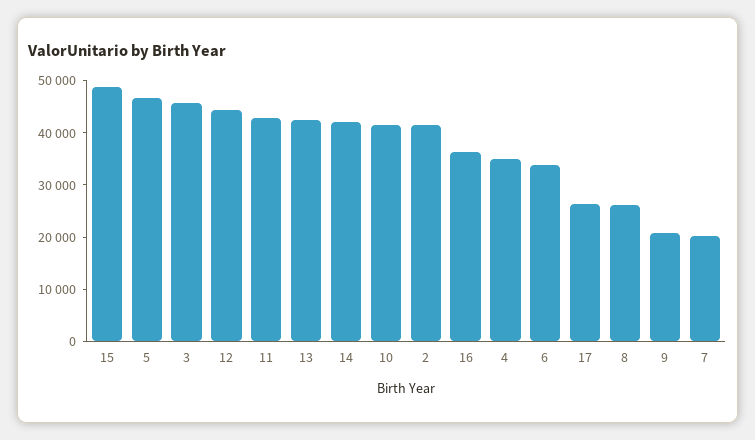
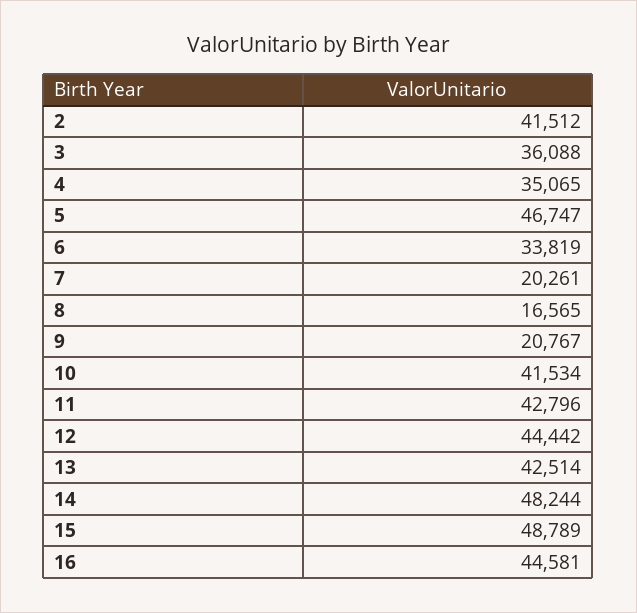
  {
    "15": 48789,
    "5": 46747,
-   "3": 46000,
+   "3": 36088,
    "12": 44442,
    "11": 42796,
    "13": 42514,
-   "14": 42000,
+   "14": 48244,
    "10": 41534,
    "2": 41512,
-   "16": 36000,
+   "16": 44581,
    "4": 35065,
    "6": 33819,
-   "17": 26000,
-   "8": 26000,
+   "8": 16565,
    "9": 20767,
    "7": 20261
  }

